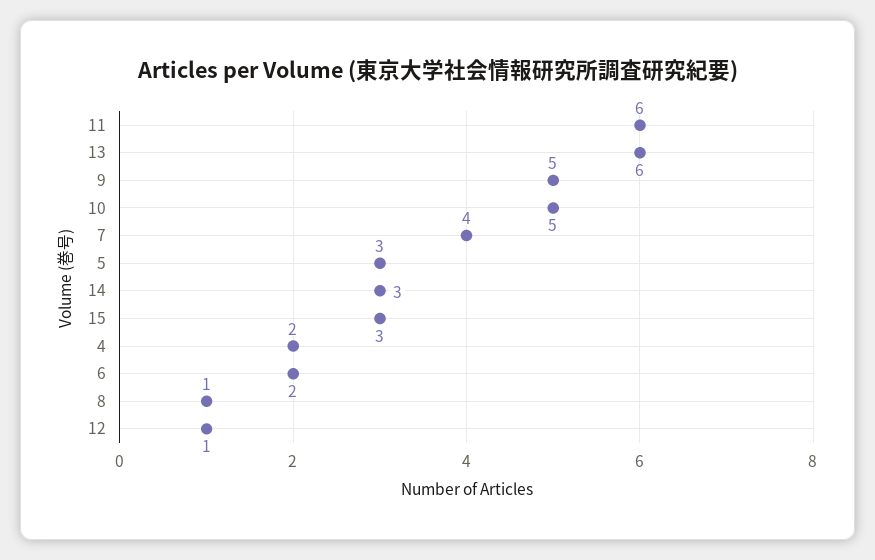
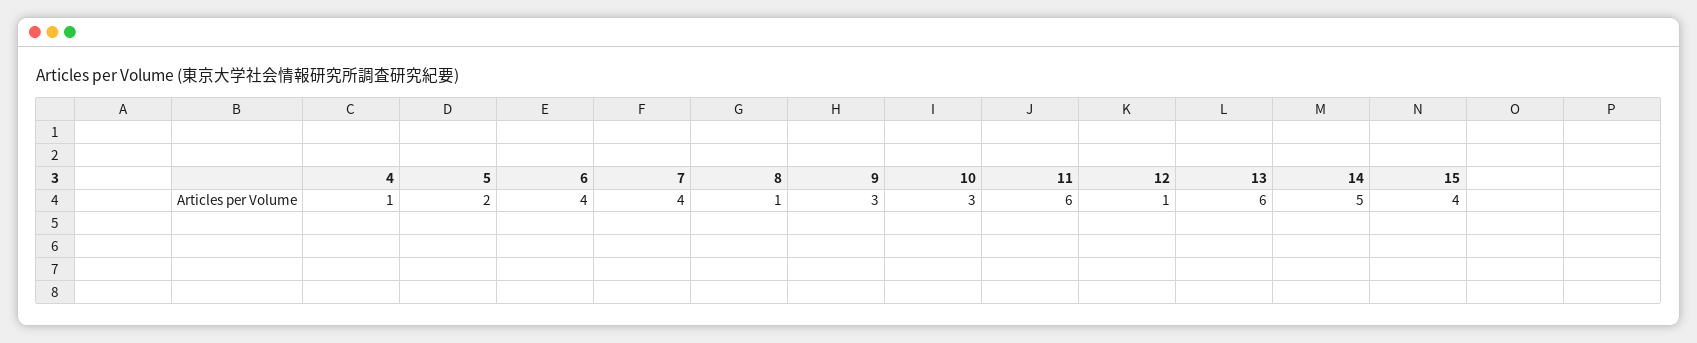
  {
    "11": 6,
    "13": 6,
-   "9": 5,
+   "9": 3,
-   "10": 5,
+   "10": 3,
    "7": 4,
-   "5": 3,
+   "5": 2,
-   "14": 3,
+   "14": 5,
-   "15": 3,
+   "15": 4,
-   "4": 2,
+   "4": 1,
-   "6": 2,
+   "6": 4,
    "8": 1,
    "12": 1
  }

